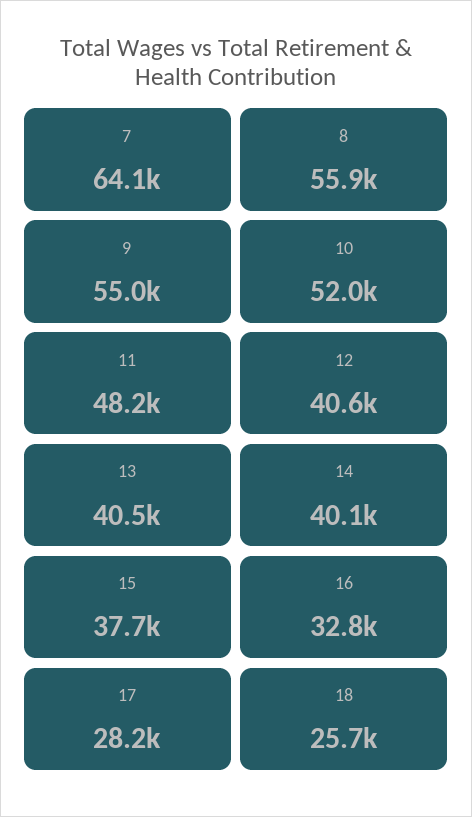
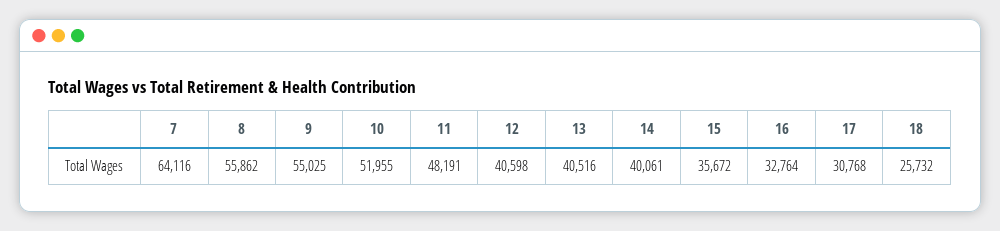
  {
    "7": 64116,
    "8": 55862,
    "9": 55025,
    "10": 51955,
    "11": 48191,
    "12": 40598,
    "13": 40516,
    "14": 40061,
-   "15": 37700,
+   "15": 35672,
    "16": 32764,
-   "17": 28200,
+   "17": 30768,
    "18": 25732
  }

